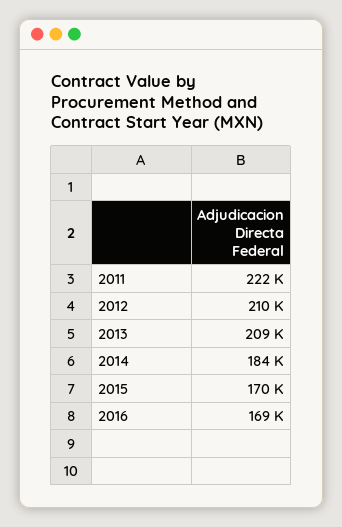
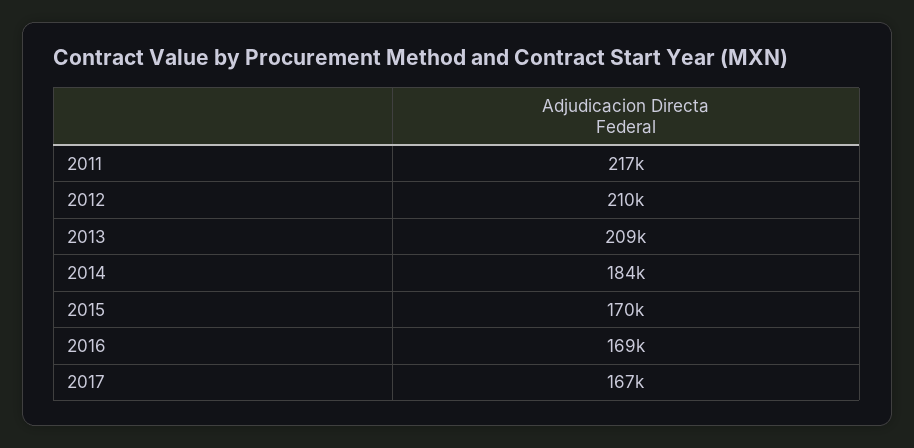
  {
-   "2011": 222000,
+   "2011": 217000,
    "2012": 210000,
    "2013": 209000,
    "2014": 184000,
    "2015": 170000,
-   "2016": 169000
+   "2016": 169000,
+   "2017": 167000
  }

